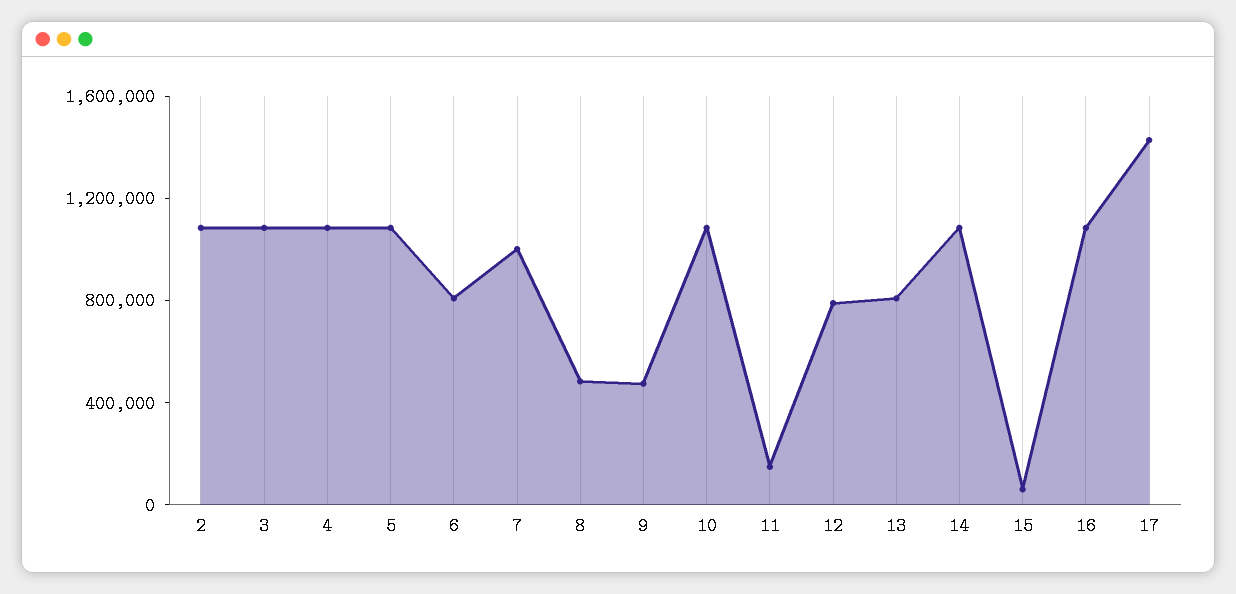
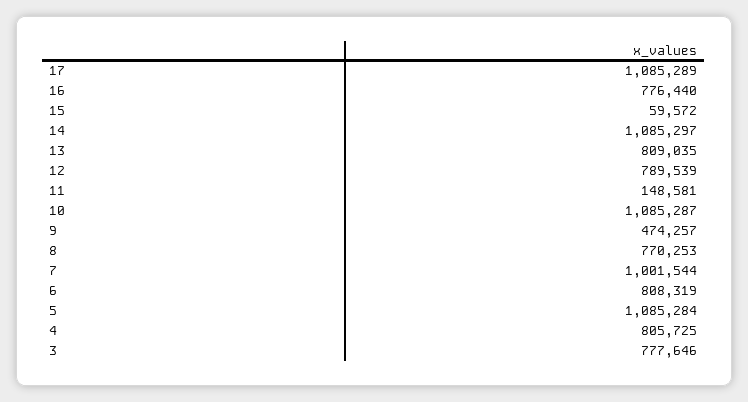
  {
-   "2": 1100000,
-   "3": 1100000,
+   "3": 777646,
-   "4": 1100000,
+   "4": 805725,
    "5": 1085284,
    "6": 808319,
    "7": 1001544,
-   "8": 500000,
+   "8": 770253,
    "9": 474257,
    "10": 1085287,
    "11": 148581,
    "12": 789539,
    "13": 809035,
    "14": 1085297,
    "15": 59572,
-   "16": 1100000,
+   "16": 776440,
-   "17": 1400000
+   "17": 1085289
  }

